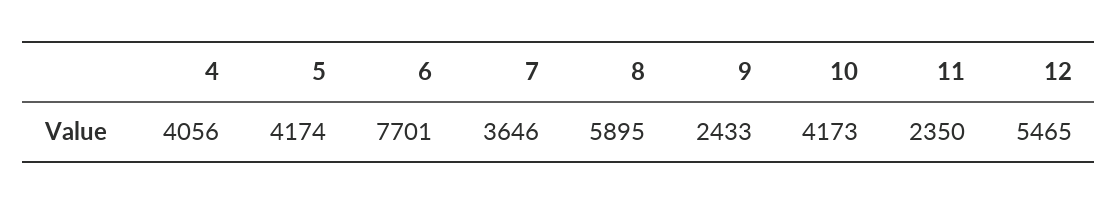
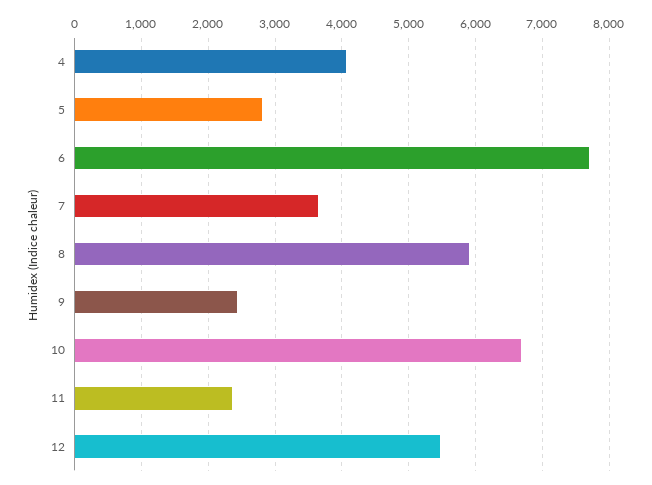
  {
    "4": 4056,
-   "5": 4174,
+   "5": 2800,
    "6": 7701,
    "7": 3646,
    "8": 5895,
    "9": 2433,
-   "10": 4173,
+   "10": 6700,
    "11": 2350,
    "12": 5465
  }

